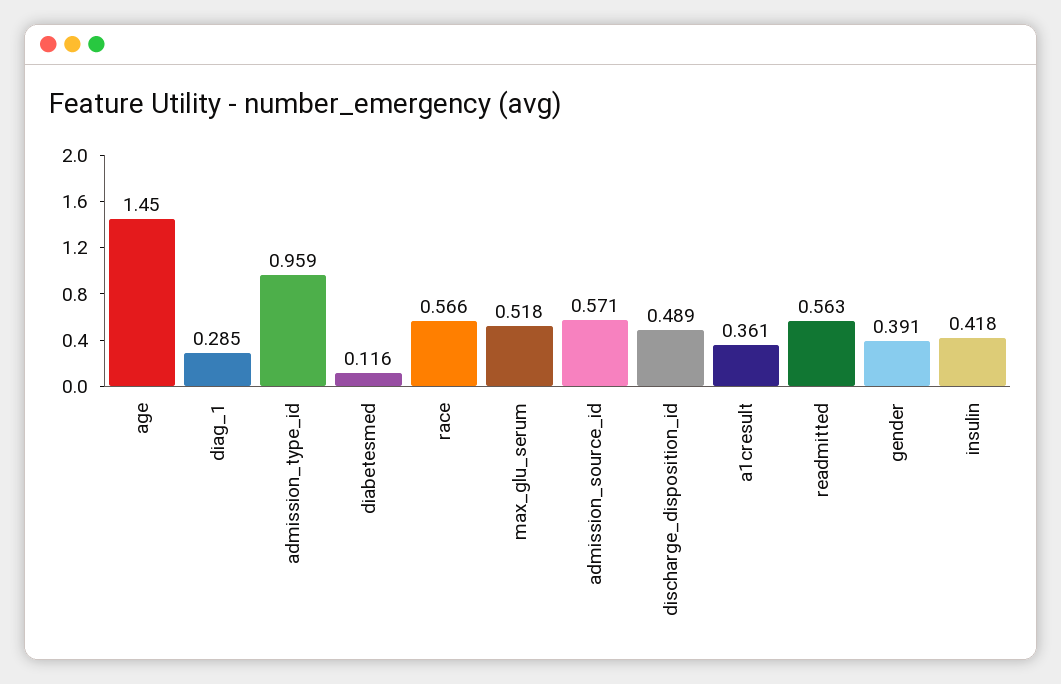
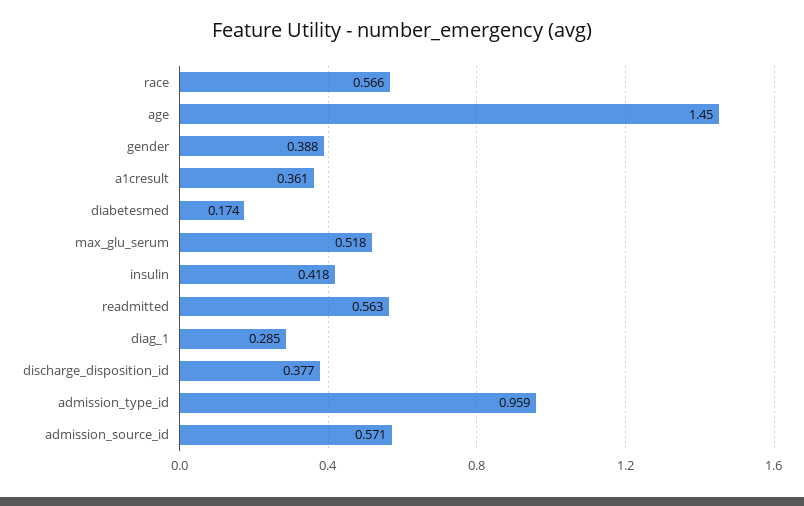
  {
    "age": 1.45,
    "diag_1": 0.285,
    "admission_type_id": 0.959,
-   "diabetesmed": 0.116,
+   "diabetesmed": 0.174,
    "race": 0.566,
    "max_glu_serum": 0.518,
    "admission_source_id": 0.571,
-   "discharge_disposition_id": 0.489,
+   "discharge_disposition_id": 0.377,
    "a1cresult": 0.361,
    "readmitted": 0.563,
-   "gender": 0.391,
+   "gender": 0.388,
    "insulin": 0.418
  }

